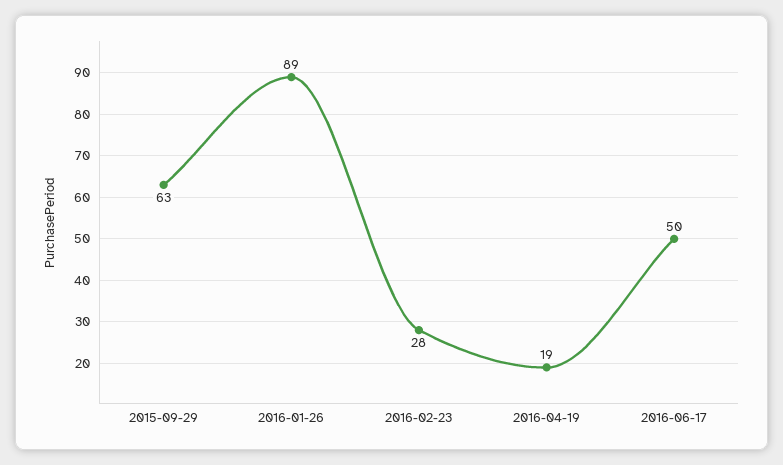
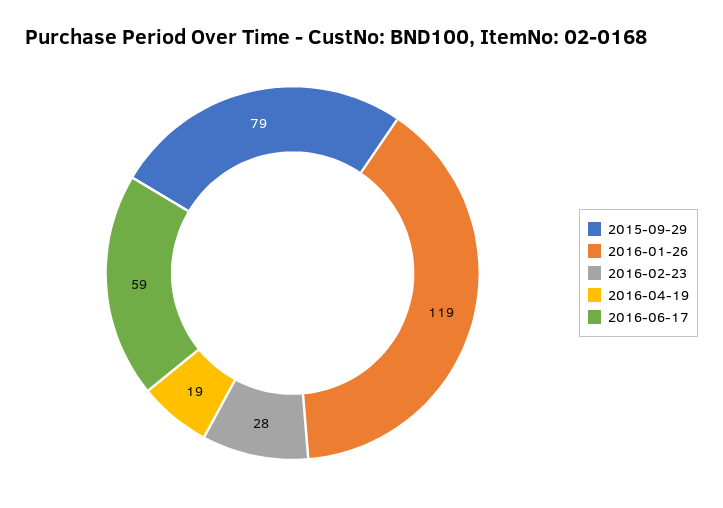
  {
-   "2015-09-29": 63,
+   "2015-09-29": 79,
-   "2016-01-26": 89,
+   "2016-01-26": 119,
    "2016-02-23": 28,
    "2016-04-19": 19,
-   "2016-06-17": 50
+   "2016-06-17": 59
  }

